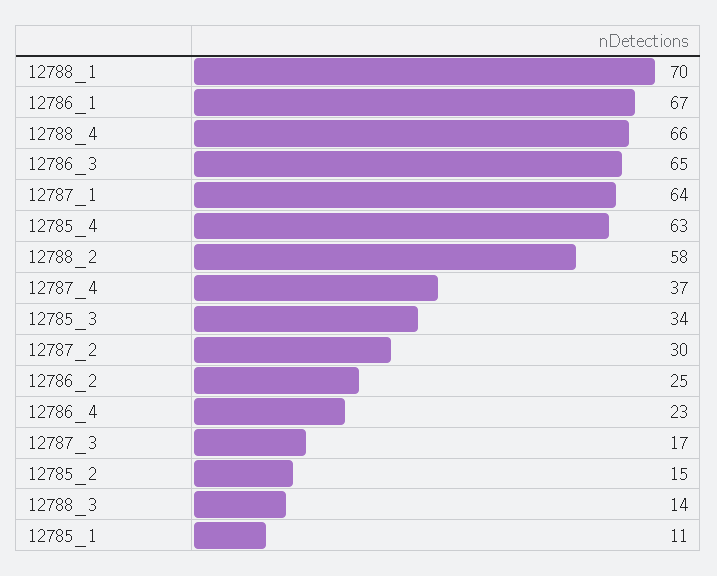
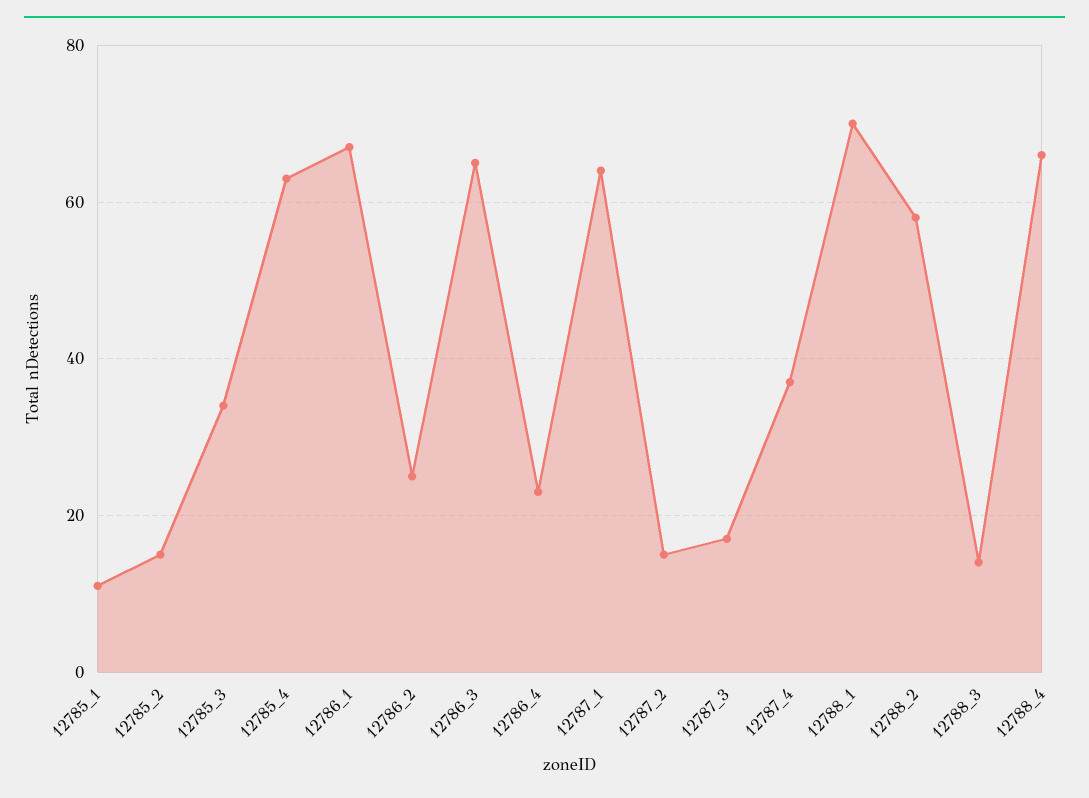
  {
    "12788_1": 70,
    "12786_1": 67,
    "12788_4": 66,
    "12786_3": 65,
    "12787_1": 64,
    "12785_4": 63,
    "12788_2": 58,
    "12787_4": 37,
    "12785_3": 34,
-   "12787_2": 30,
+   "12787_2": 15,
    "12786_2": 25,
    "12786_4": 23,
    "12787_3": 17,
    "12785_2": 15,
    "12788_3": 14,
    "12785_1": 11
  }

